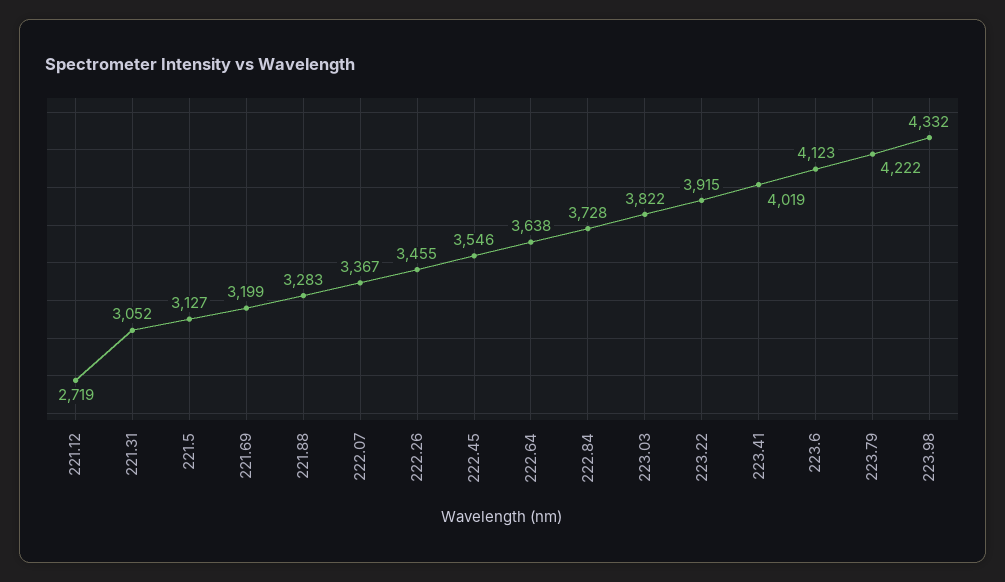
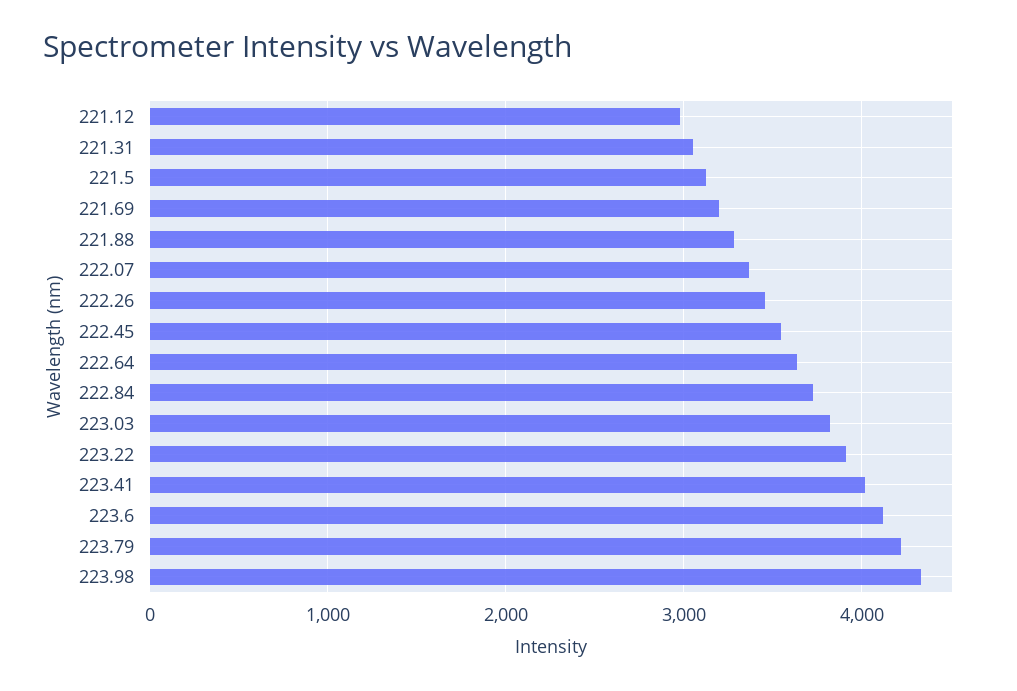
  {
-   "221.12": 2719,
+   "221.12": 3000,
    "221.31": 3052,
    "221.5": 3127,
    "221.69": 3199,
    "221.88": 3283,
    "222.07": 3367,
    "222.26": 3455,
    "222.45": 3546,
    "222.64": 3638,
    "222.84": 3728,
    "223.03": 3822,
    "223.22": 3915,
    "223.41": 4019,
    "223.6": 4123,
    "223.79": 4222,
    "223.98": 4332
  }

